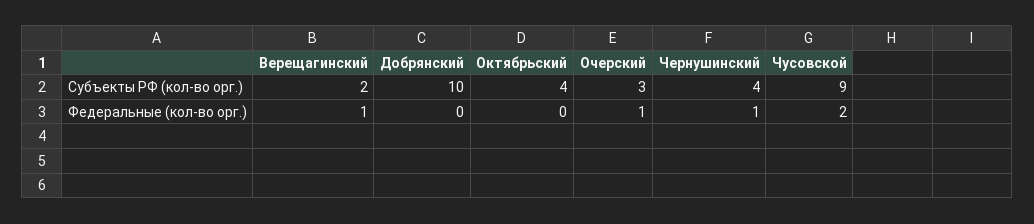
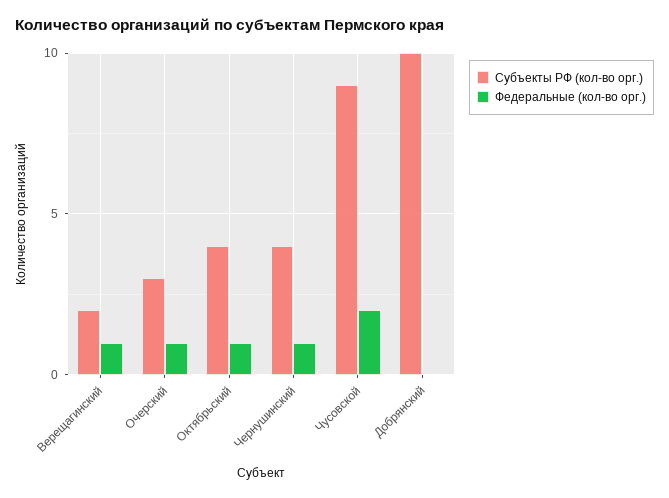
  {
    "Субъекты РФ (кол-во орг.)": {
      "Верещагинский": 2,
      "Добрянский": 10,
      "Октябрьский": 4,
      "Очерский": 3,
      "Чернушинский": 4,
      "Чусовской": 9
    },
    "Федеральные (кол-во орг.)": {
      "Верещагинский": 1,
      "Добрянский": 0,
-     "Октябрьский": 0,
+     "Октябрьский": 1,
      "Очерский": 1,
      "Чернушинский": 1,
      "Чусовской": 2
    }
  }

